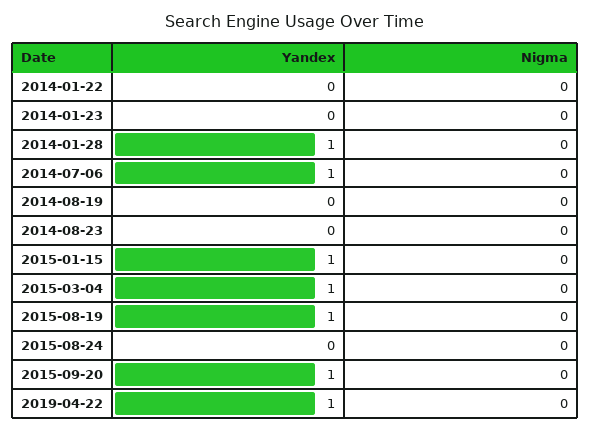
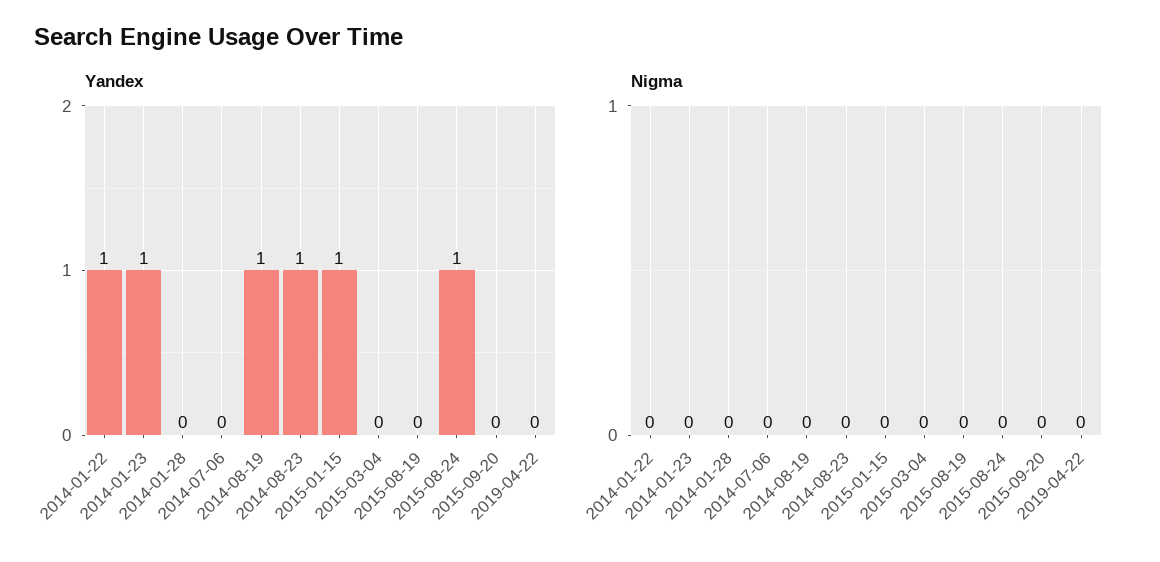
  {
    "Yandex": {
-     "2014-01-22": 0,
+     "2014-01-22": 1,
-     "2014-01-23": 0,
+     "2014-01-23": 1,
-     "2014-01-28": 1,
+     "2014-01-28": 0,
-     "2014-07-06": 1,
+     "2014-07-06": 0,
-     "2014-08-19": 0,
+     "2014-08-19": 1,
-     "2014-08-23": 0,
+     "2014-08-23": 1,
      "2015-01-15": 1,
-     "2015-03-04": 1,
+     "2015-03-04": 0,
-     "2015-08-19": 1,
+     "2015-08-19": 0,
-     "2015-08-24": 0,
+     "2015-08-24": 1,
-     "2015-09-20": 1,
+     "2015-09-20": 0,
-     "2019-04-22": 1
+     "2019-04-22": 0
    },
    "Nigma": {
      "2014-01-22": 0,
      "2014-01-23": 0,
      "2014-01-28": 0,
      "2014-07-06": 0,
      "2014-08-19": 0,
      "2014-08-23": 0,
      "2015-01-15": 0,
      "2015-03-04": 0,
      "2015-08-19": 0,
      "2015-08-24": 0,
      "2015-09-20": 0,
      "2019-04-22": 0
    }
  }

